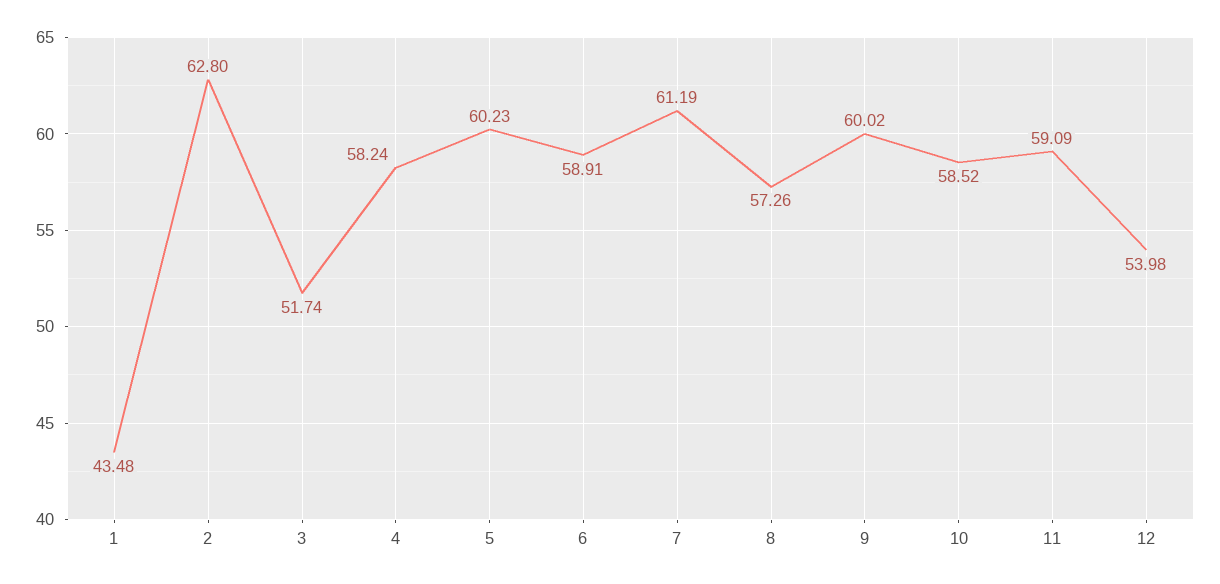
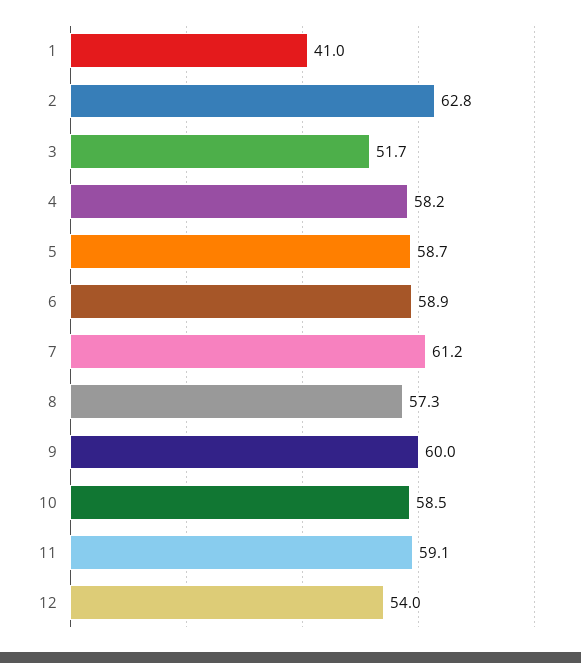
  {
-   "1": 43.48,
+   "1": 41,
    "2": 62.8,
    "3": 51.74,
    "4": 58.24,
-   "5": 60.23,
+   "5": 58.7,
    "6": 58.91,
    "7": 61.19,
    "8": 57.26,
    "9": 60.02,
    "10": 58.52,
    "11": 59.09,
    "12": 53.98
  }

